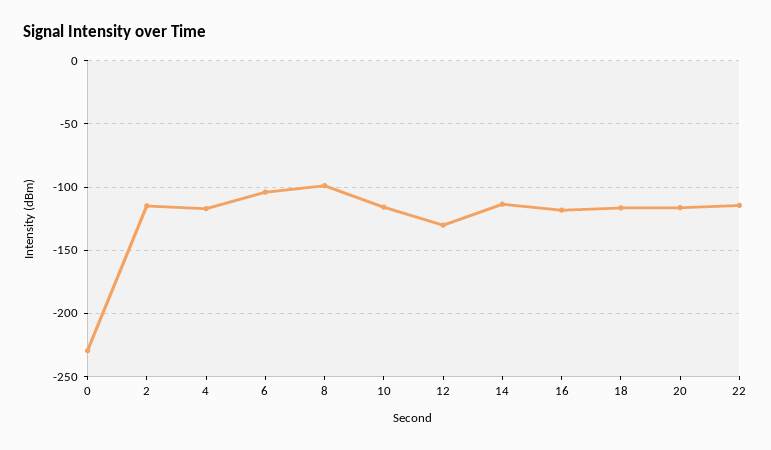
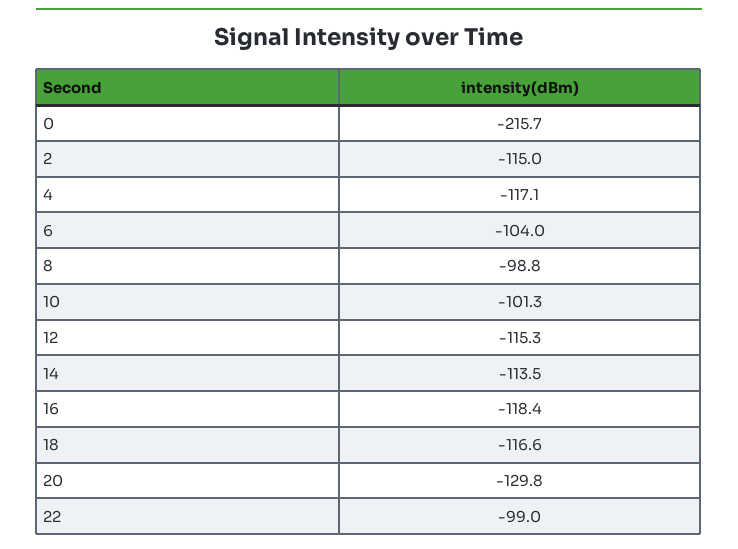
  {
-   "0": -230,
+   "0": -215.7,
    "2": -115,
    "4": -117.1,
    "6": -104,
    "8": -98.8,
-   "10": -115,
+   "10": -101.3,
-   "12": -130,
+   "12": -115.3,
    "14": -113.5,
    "16": -118.4,
    "18": -116.6,
-   "20": -115,
+   "20": -129.8,
-   "22": -115
+   "22": -99
  }

